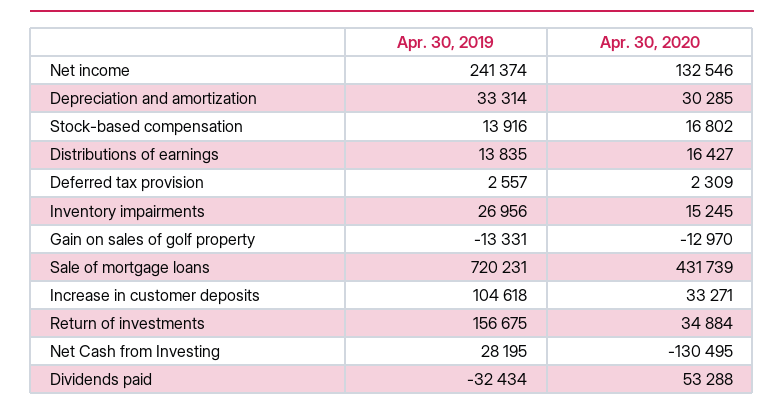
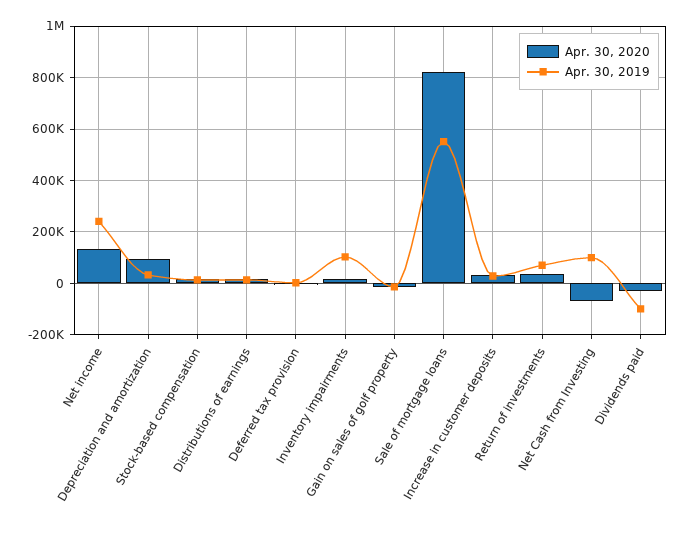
  {
    "Apr. 30, 2019": {
      "Net income": 241374,
      "Depreciation and amortization": 33314,
      "Stock-based compensation": 13916,
      "Distributions of earnings": 13835,
      "Deferred tax provision": 2557,
-     "Inventory impairments": 26956,
+     "Inventory impairments": 100000,
      "Gain on sales of golf property": -13331,
-     "Sale of mortgage loans": 720231,
+     "Sale of mortgage loans": 550000,
-     "Increase in customer deposits": 104618,
+     "Increase in customer deposits": 25000,
-     "Return of investments": 156675,
+     "Return of investments": 75000,
-     "Net Cash from Investing": 28195,
+     "Net Cash from Investing": 100000,
-     "Dividends paid": -32434
+     "Dividends paid": -100000
    },
    "Apr. 30, 2020": {
      "Net income": 132546,
-     "Depreciation and amortization": 30285,
+     "Depreciation and amortization": 100000,
      "Stock-based compensation": 16802,
      "Distributions of earnings": 16427,
      "Deferred tax provision": 2309,
      "Inventory impairments": 15245,
      "Gain on sales of golf property": -12970,
-     "Sale of mortgage loans": 431739,
+     "Sale of mortgage loans": 825000,
      "Increase in customer deposits": 33271,
      "Return of investments": 34884,
-     "Net Cash from Investing": -130495,
+     "Net Cash from Investing": -75000,
-     "Dividends paid": 53288
+     "Dividends paid": -25000
    }
  }

